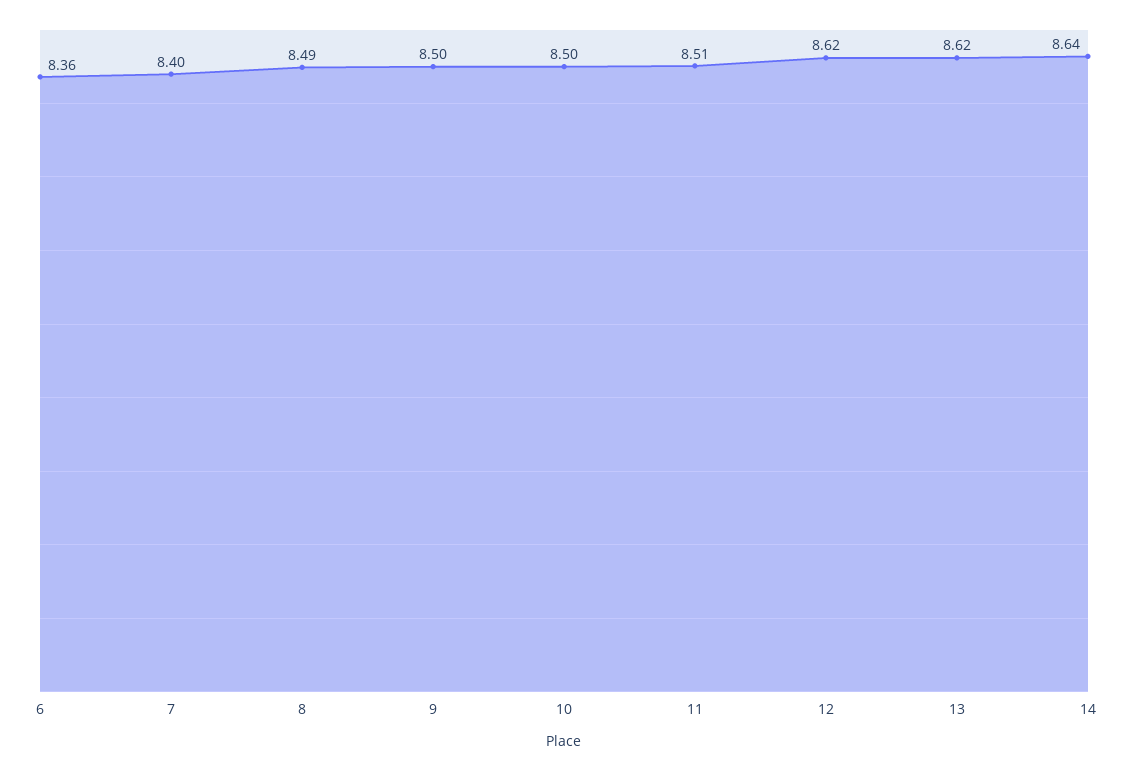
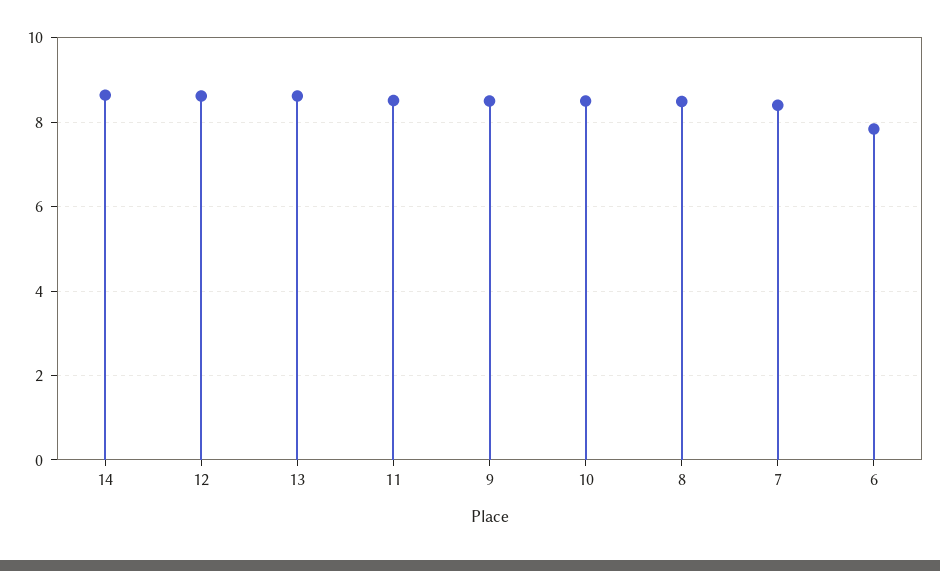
  {
-   "6": 8.36,
+   "6": 7.8,
    "7": 8.4,
    "8": 8.49,
    "9": 8.5,
    "10": 8.5,
    "11": 8.51,
    "12": 8.62,
    "13": 8.62,
    "14": 8.64
  }

